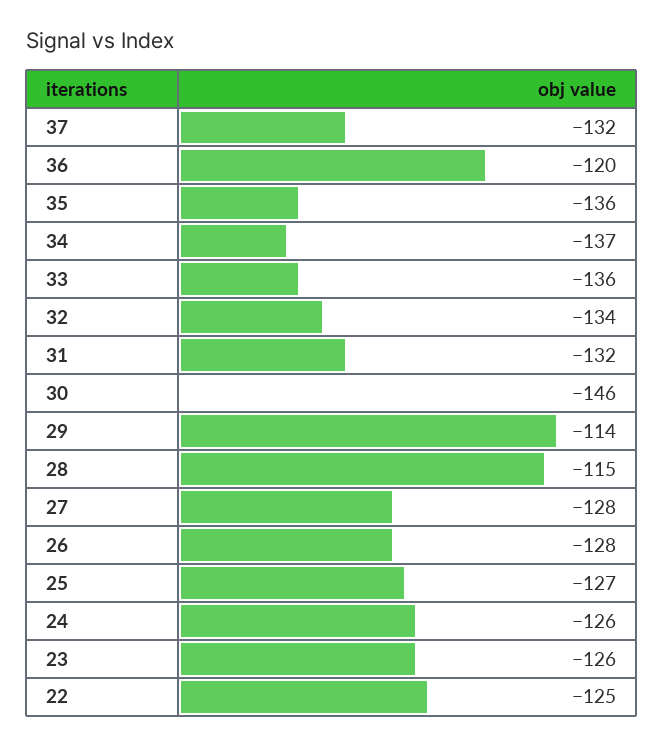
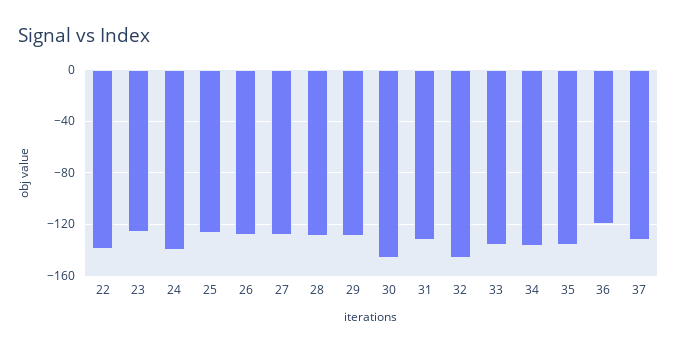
  {
    "37": -132,
    "36": -120,
    "35": -136,
    "34": -137,
    "33": -136,
-   "32": -134,
+   "32": -145,
    "31": -132,
    "30": -146,
-   "29": -114,
+   "29": -130,
-   "28": -115,
+   "28": -130,
    "27": -128,
    "26": -128,
    "25": -127,
-   "24": -126,
+   "24": -140,
    "23": -126,
-   "22": -125
+   "22": -140
  }

